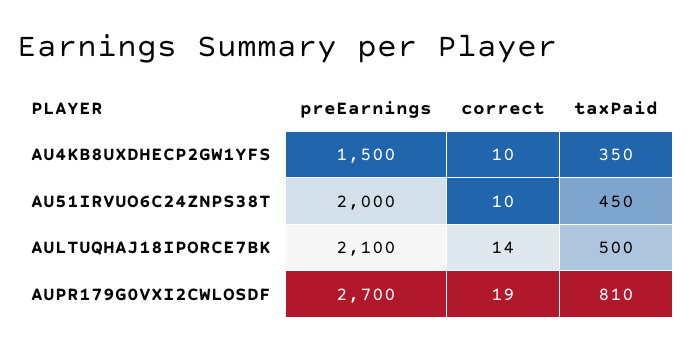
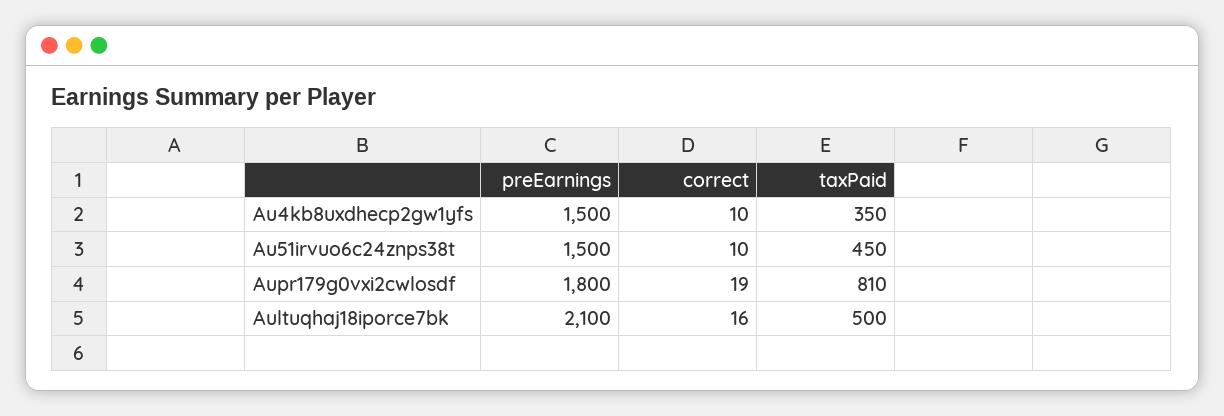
  {
    "preEarnings": {
      "AU4KB8UXDHECP2GW1YFS": 1500,
-     "AU51IRVUO6C24ZNPS38T": 2000,
+     "AU51IRVUO6C24ZNPS38T": 1500,
      "AULTUQHAJ18IPORCE7BK": 2100,
-     "AUPR179G0VXI2CWLOSDF": 2700
+     "AUPR179G0VXI2CWLOSDF": 1800
    },
    "correct": {
      "AU4KB8UXDHECP2GW1YFS": 10,
      "AU51IRVUO6C24ZNPS38T": 10,
-     "AULTUQHAJ18IPORCE7BK": 14,
+     "AULTUQHAJ18IPORCE7BK": 16,
      "AUPR179G0VXI2CWLOSDF": 19
    },
    "taxPaid": {
      "AU4KB8UXDHECP2GW1YFS": 350,
      "AU51IRVUO6C24ZNPS38T": 450,
      "AULTUQHAJ18IPORCE7BK": 500,
      "AUPR179G0VXI2CWLOSDF": 810
    }
  }

